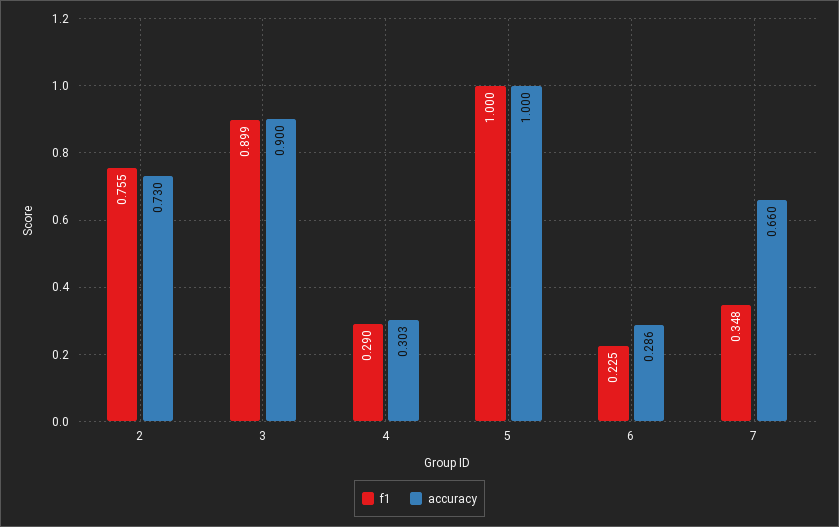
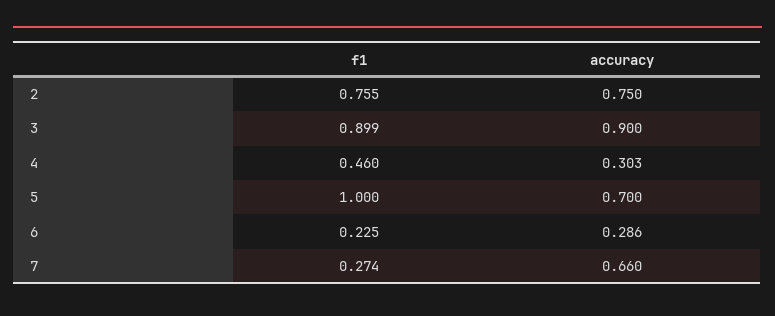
  {
    "f1": {
      "2": 0.755,
      "3": 0.899,
-     "4": 0.29,
+     "4": 0.46,
      "5": 1,
      "6": 0.225,
-     "7": 0.348
+     "7": 0.274
    },
    "accuracy": {
-     "2": 0.73,
+     "2": 0.75,
      "3": 0.9,
      "4": 0.303,
-     "5": 1,
+     "5": 0.7,
      "6": 0.286,
      "7": 0.66
    }
  }

